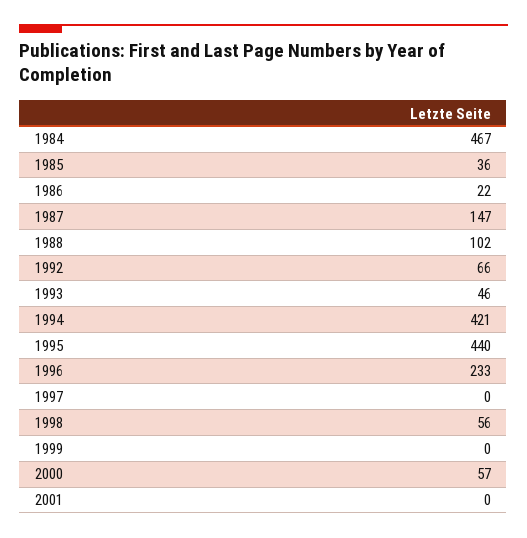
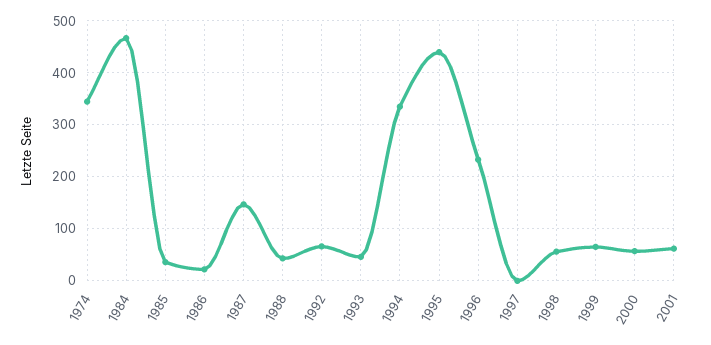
  {
    "1984": 467,
    "1985": 36,
    "1986": 22,
    "1987": 147,
-   "1988": 102,
+   "1988": 40,
    "1992": 66,
    "1993": 46,
-   "1994": 421,
+   "1994": 340,
    "1995": 440,
    "1996": 233,
    "1997": 0,
    "1998": 56,
-   "1999": 0,
+   "1999": 60,
    "2000": 57,
-   "2001": 0
+   "2001": 60,
+   "1974": 340
  }

